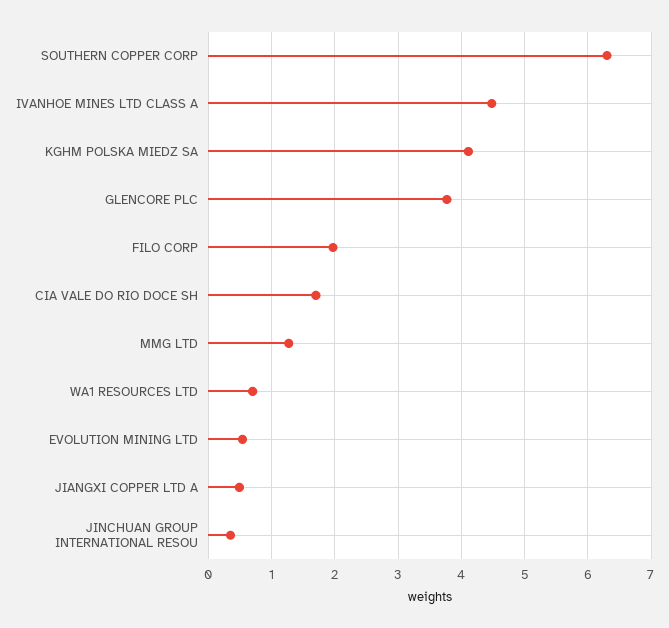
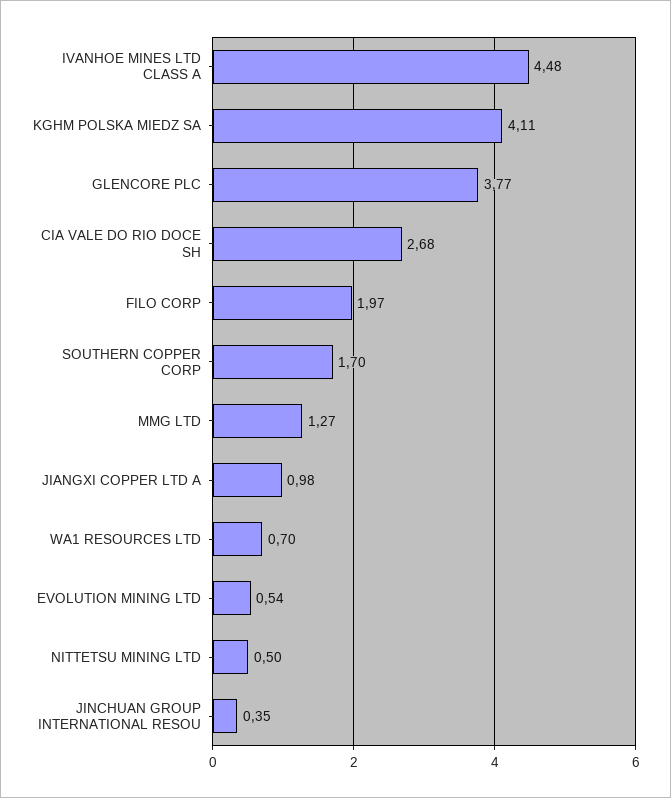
  {
-   "SOUTHERN COPPER CORP": 6.3,
+   "SOUTHERN COPPER CORP": 1.7,
    "IVANHOE MINES LTD CLASS A": 4.48,
    "KGHM POLSKA MIEDZ SA": 4.11,
    "GLENCORE PLC": 3.77,
    "FILO CORP": 1.97,
-   "CIA VALE DO RIO DOCE SH": 1.7,
+   "CIA VALE DO RIO DOCE SH": 2.68,
    "MMG LTD": 1.27,
    "WA1 RESOURCES LTD": 0.7,
    "EVOLUTION MINING LTD": 0.54,
-   "JIANGXI COPPER LTD A": 0.5,
+   "JIANGXI COPPER LTD A": 0.98,
-   "JINCHUAN GROUP INTERNATIONAL RESOU": 0.35
+   "JINCHUAN GROUP INTERNATIONAL RESOU": 0.35,
+   "NITTETSU MINING LTD": 0.5
  }

